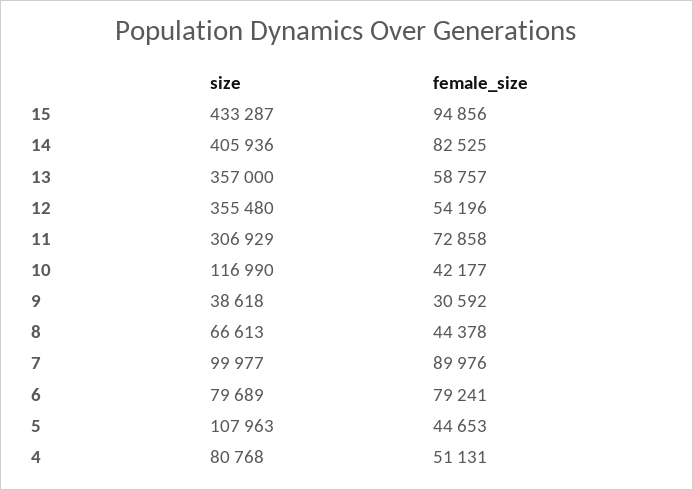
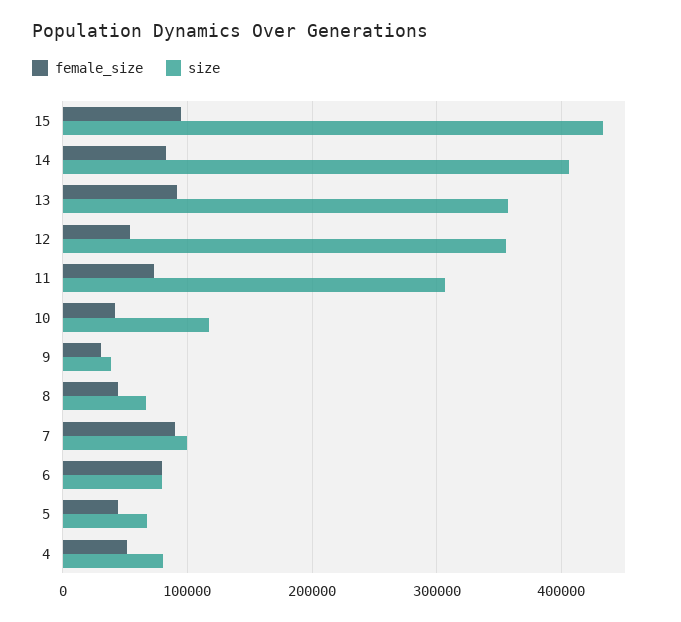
  {
    "size": {
      "15": 433287,
      "14": 405936,
      "13": 357000,
      "12": 355480,
      "11": 306929,
      "10": 116990,
      "9": 38618,
      "8": 66613,
      "7": 99977,
      "6": 79689,
-     "5": 107963,
+     "5": 70000,
      "4": 80768
    },
    "female_size": {
      "15": 94856,
      "14": 82525,
-     "13": 58757,
+     "13": 90000,
      "12": 54196,
      "11": 72858,
      "10": 42177,
      "9": 30592,
      "8": 44378,
      "7": 89976,
      "6": 79241,
      "5": 44653,
      "4": 51131
    }
  }

